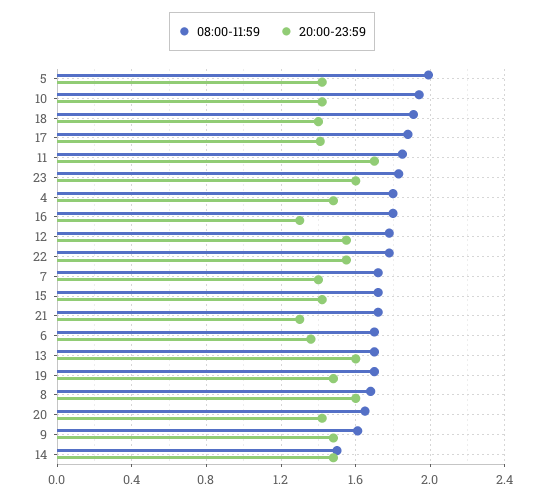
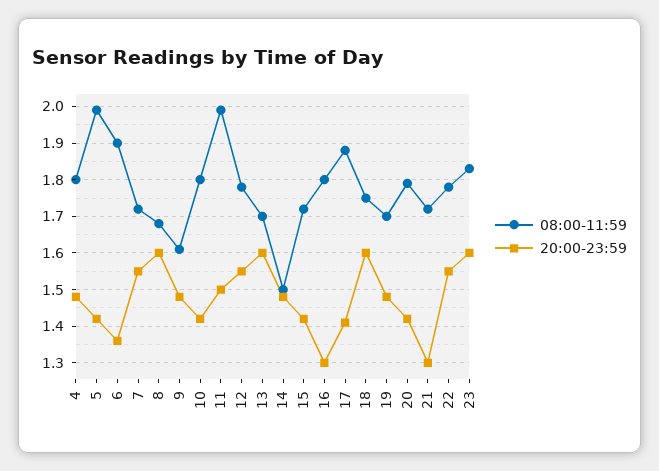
  {
    "08:00-11:59": {
      "5": 2,
-     "10": 1.95,
+     "10": 1.8,
-     "18": 1.9,
+     "18": 1.75,
      "17": 1.9,
-     "11": 1.85,
+     "11": 2,
      "23": 1.85,
      "4": 1.8,
      "16": 1.8,
      "12": 1.8,
      "22": 1.8,
      "7": 1.7,
      "15": 1.7,
      "21": 1.7,
-     "6": 1.7,
+     "6": 1.9,
      "13": 1.7,
      "19": 1.7,
      "8": 1.7,
-     "20": 1.65,
+     "20": 1.8,
      "9": 1.6,
      "14": 1.5
    },
    "20:00-23:59": {
      "5": 1.4,
      "10": 1.4,
-     "18": 1.4,
+     "18": 1.6,
      "17": 1.4,
-     "11": 1.7,
+     "11": 1.5,
      "23": 1.6,
      "4": 1.5,
      "16": 1.3,
      "12": 1.55,
      "22": 1.55,
-     "7": 1.4,
+     "7": 1.55,
      "15": 1.4,
      "21": 1.3,
      "6": 1.35,
      "13": 1.6,
      "19": 1.5,
      "8": 1.6,
      "20": 1.4,
      "9": 1.5,
      "14": 1.5
    }
  }

